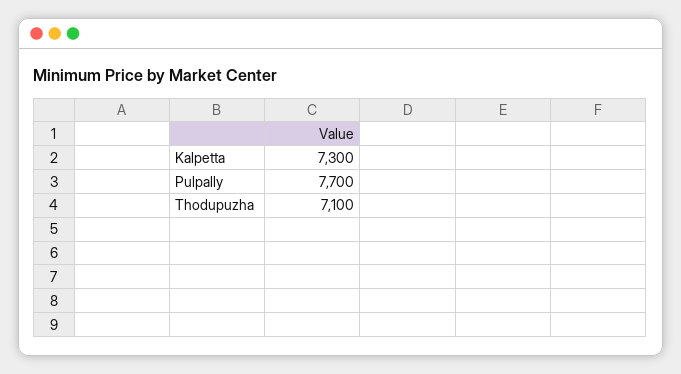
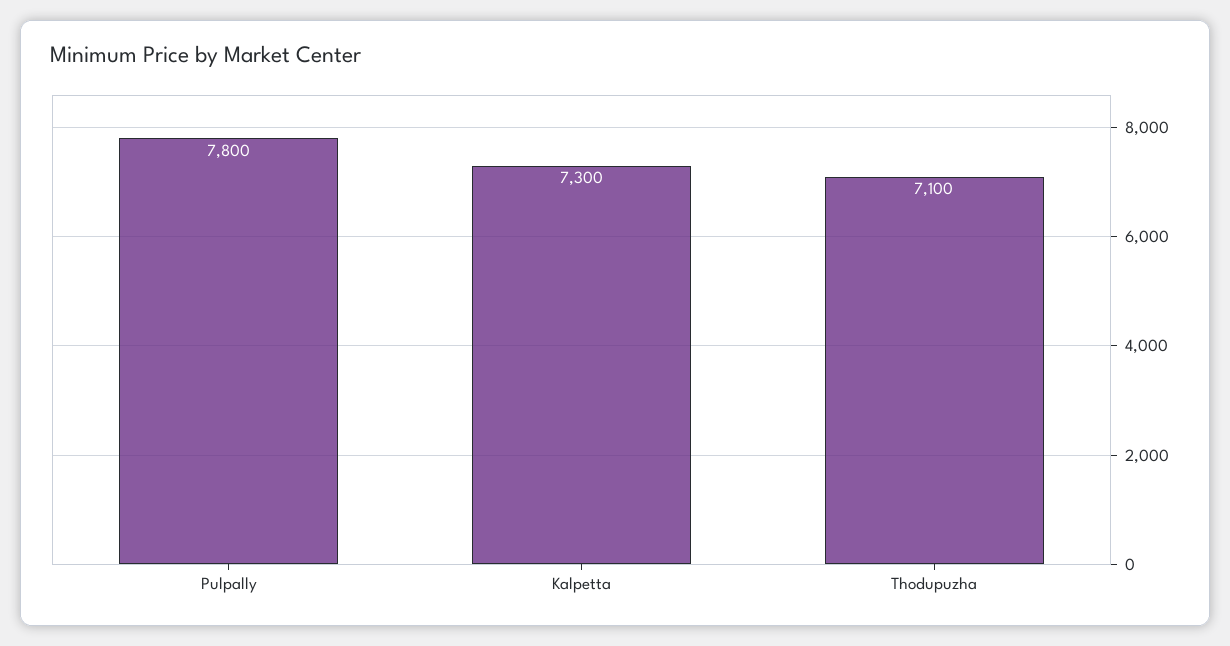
  {
    "Kalpetta": 7300,
-   "Pulpally": 7700,
+   "Pulpally": 7800,
    "Thodupuzha": 7100
  }

